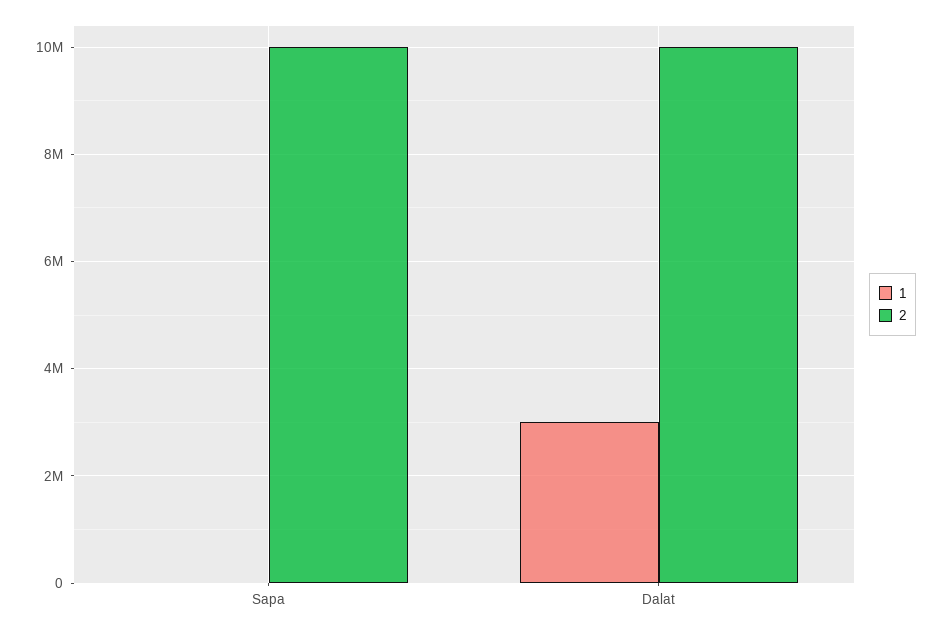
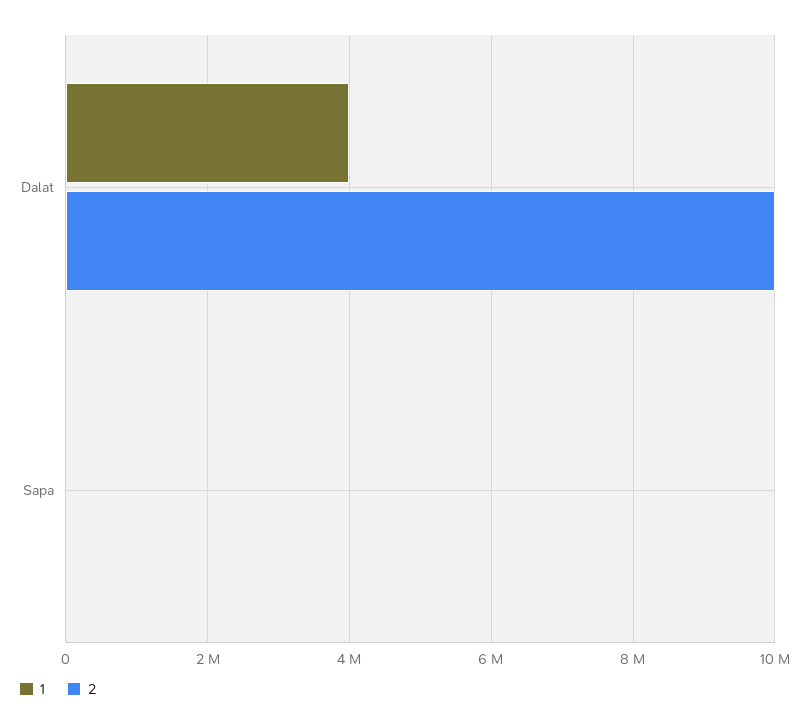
  {
    "1": {
      "Sapa": 0,
-     "Dalat": 3000000
+     "Dalat": 4000000
    },
    "2": {
-     "Sapa": 10000000,
+     "Sapa": 0,
      "Dalat": 10000000
    }
  }

